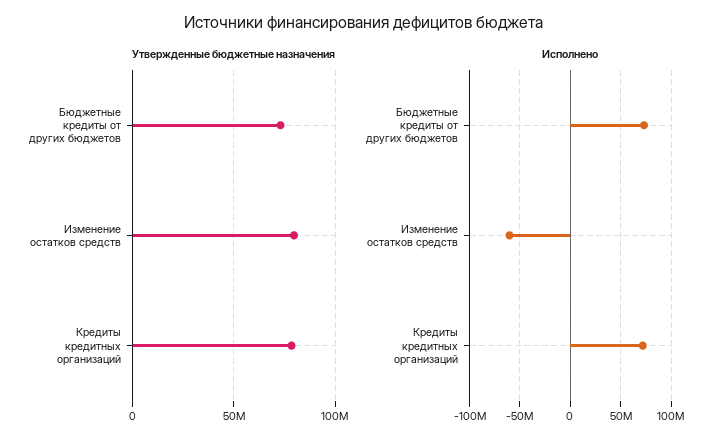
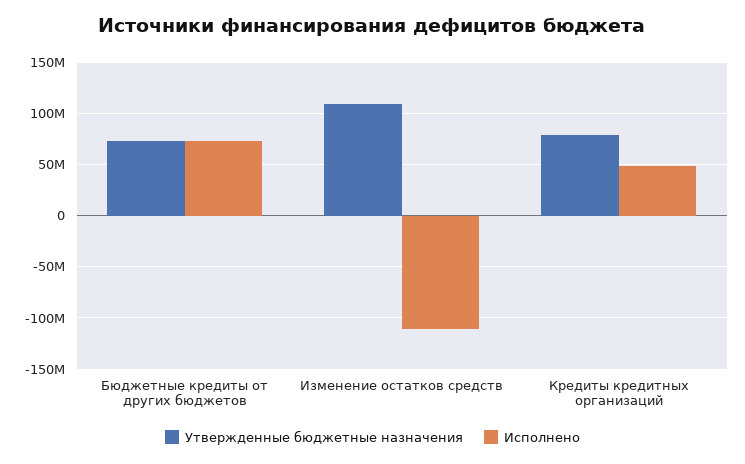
  {
    "Утвержденные бюджетные назначения": {
      "Бюджетные кредиты от других бюджетов": 75000000,
-     "Изменение остатков средств": 80000000,
+     "Изменение остатков средств": 110000000,
      "Кредиты кредитных организаций": 80000000
    },
    "Исполнено": {
      "Бюджетные кредиты от других бюджетов": 70000000,
-     "Изменение остатков средств": -60000000,
+     "Изменение остатков средств": -110000000,
-     "Кредиты кредитных организаций": 70000000
+     "Кредиты кредитных организаций": 50000000
    }
  }

